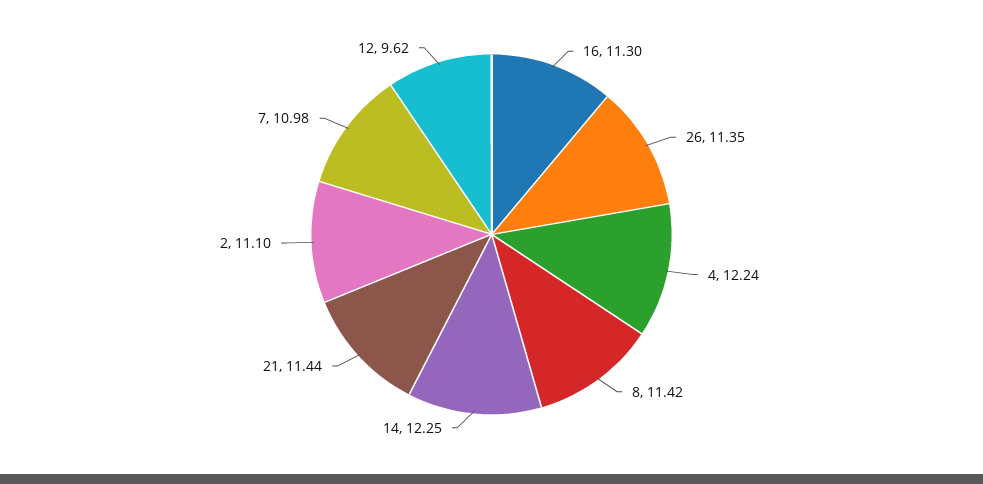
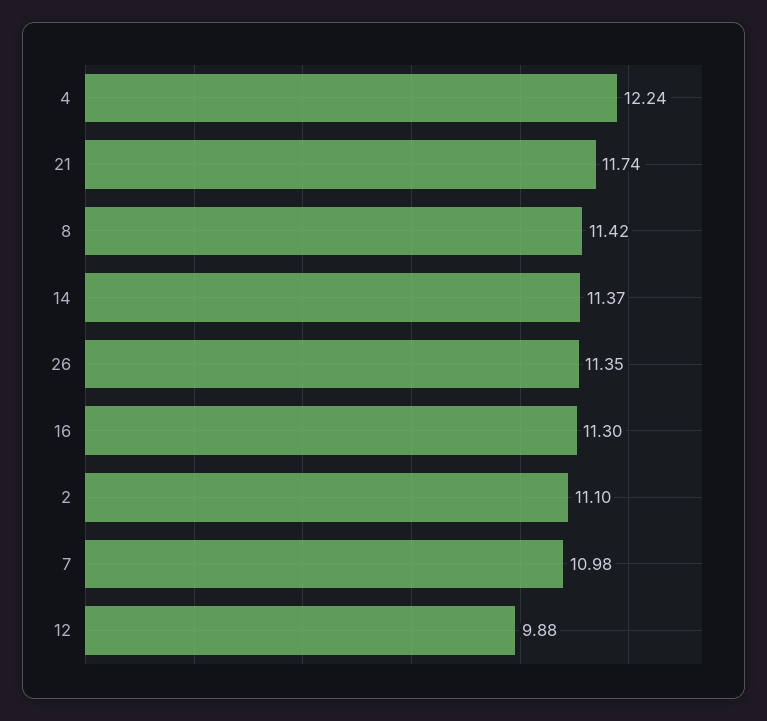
  {
    "16": 11.3,
    "26": 11.35,
    "4": 12.24,
    "8": 11.42,
-   "14": 12.25,
+   "14": 11.37,
-   "21": 11.44,
+   "21": 11.74,
    "2": 11.1,
    "7": 10.98,
-   "12": 9.62
+   "12": 9.88
  }

